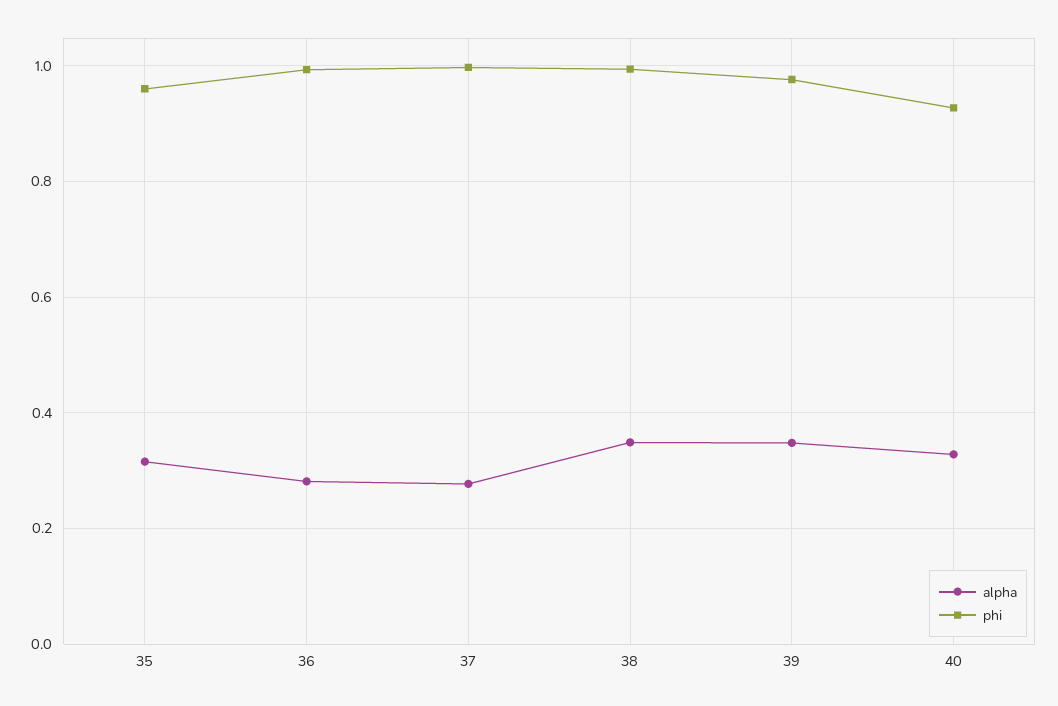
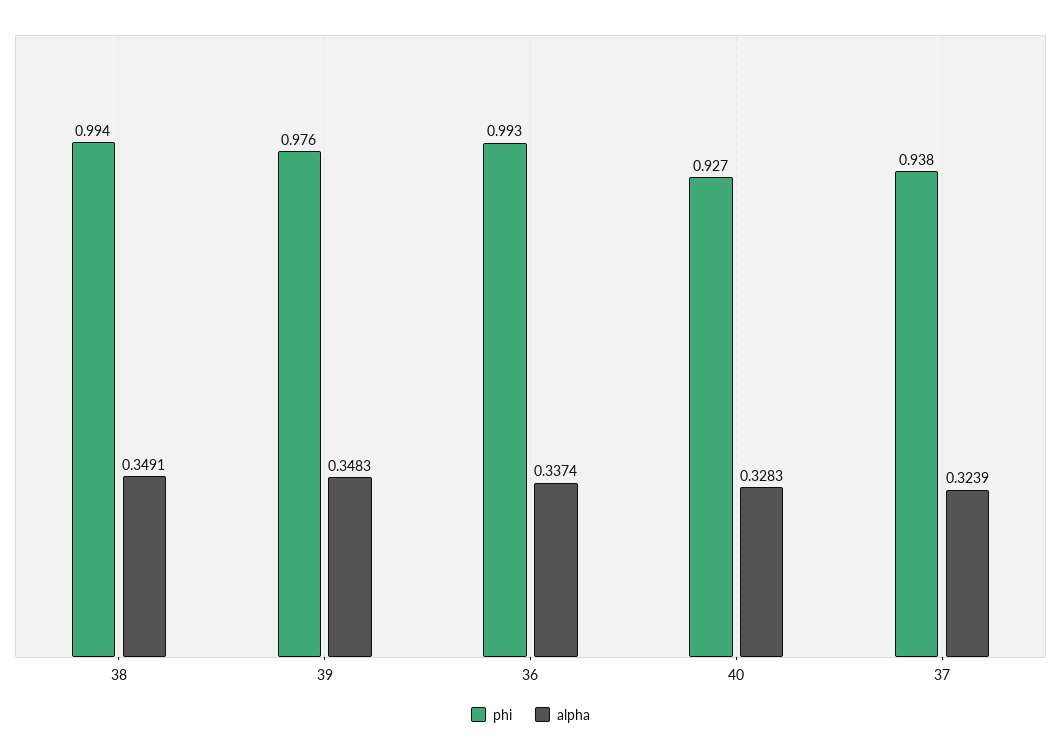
  {
    "alpha": {
-     "35": 0.32,
-     "36": 0.28,
+     "36": 0.3374,
-     "37": 0.28,
+     "37": 0.3239,
      "38": 0.3491,
      "39": 0.3483,
      "40": 0.3283
    },
    "phi": {
-     "35": 0.96,
      "36": 0.993,
-     "37": 1,
+     "37": 0.938,
      "38": 0.994,
      "39": 0.976,
      "40": 0.927
    }
  }

